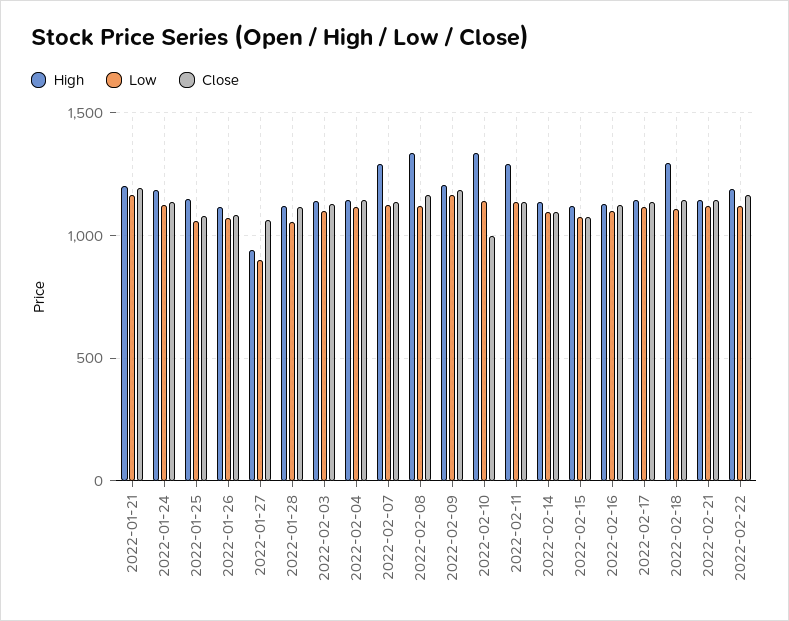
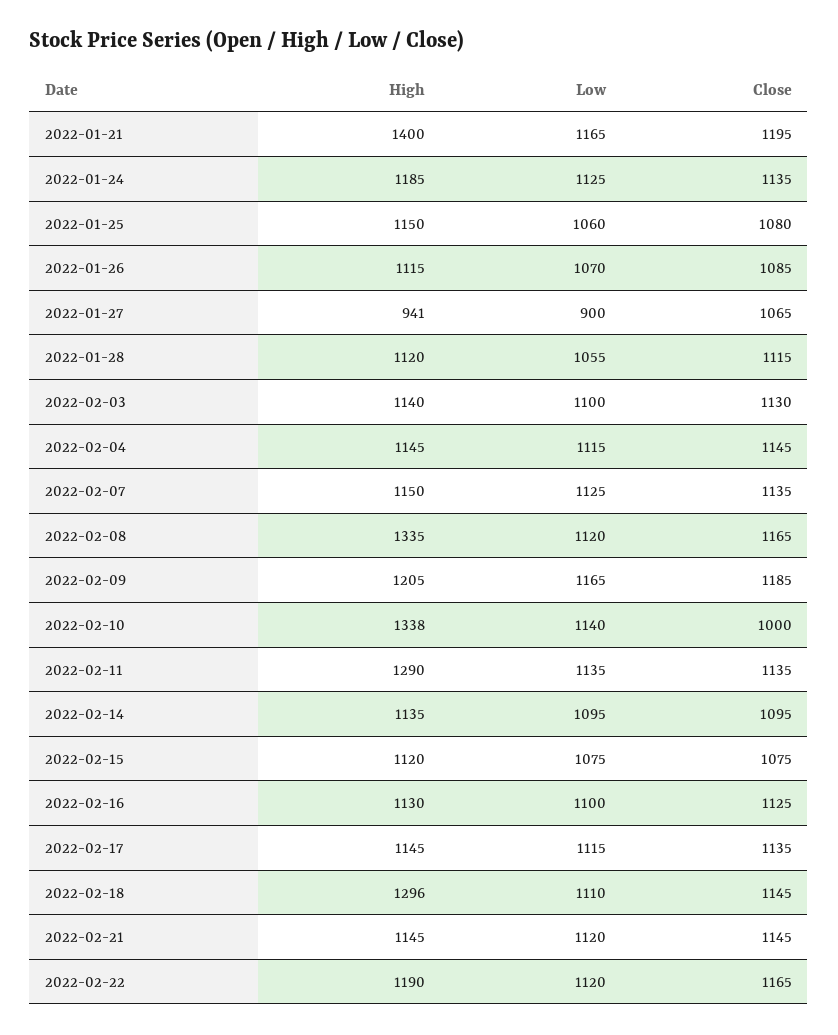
  {
    "High": {
-     "2022-01-21": 1200,
+     "2022-01-21": 1400,
      "2022-01-24": 1185,
      "2022-01-25": 1150,
      "2022-01-26": 1115,
      "2022-01-27": 941,
      "2022-01-28": 1120,
      "2022-02-03": 1140,
      "2022-02-04": 1145,
-     "2022-02-07": 1300,
+     "2022-02-07": 1150,
      "2022-02-08": 1335,
      "2022-02-09": 1205,
      "2022-02-10": 1338,
      "2022-02-11": 1290,
      "2022-02-14": 1135,
      "2022-02-15": 1120,
      "2022-02-16": 1130,
      "2022-02-17": 1145,
      "2022-02-18": 1296,
      "2022-02-21": 1145,
      "2022-02-22": 1190
    },
    "Low": {
      "2022-01-21": 1165,
      "2022-01-24": 1125,
      "2022-01-25": 1060,
      "2022-01-26": 1070,
      "2022-01-27": 900,
      "2022-01-28": 1055,
      "2022-02-03": 1100,
      "2022-02-04": 1115,
      "2022-02-07": 1125,
      "2022-02-08": 1120,
      "2022-02-09": 1165,
      "2022-02-10": 1140,
      "2022-02-11": 1135,
      "2022-02-14": 1095,
      "2022-02-15": 1075,
      "2022-02-16": 1100,
      "2022-02-17": 1115,
      "2022-02-18": 1110,
      "2022-02-21": 1120,
      "2022-02-22": 1120
    },
    "Close": {
      "2022-01-21": 1195,
      "2022-01-24": 1135,
      "2022-01-25": 1080,
      "2022-01-26": 1085,
      "2022-01-27": 1065,
      "2022-01-28": 1115,
      "2022-02-03": 1130,
      "2022-02-04": 1145,
      "2022-02-07": 1135,
      "2022-02-08": 1165,
      "2022-02-09": 1185,
      "2022-02-10": 1000,
      "2022-02-11": 1135,
      "2022-02-14": 1095,
      "2022-02-15": 1075,
      "2022-02-16": 1125,
      "2022-02-17": 1135,
      "2022-02-18": 1145,
      "2022-02-21": 1145,
      "2022-02-22": 1165
    }
  }

